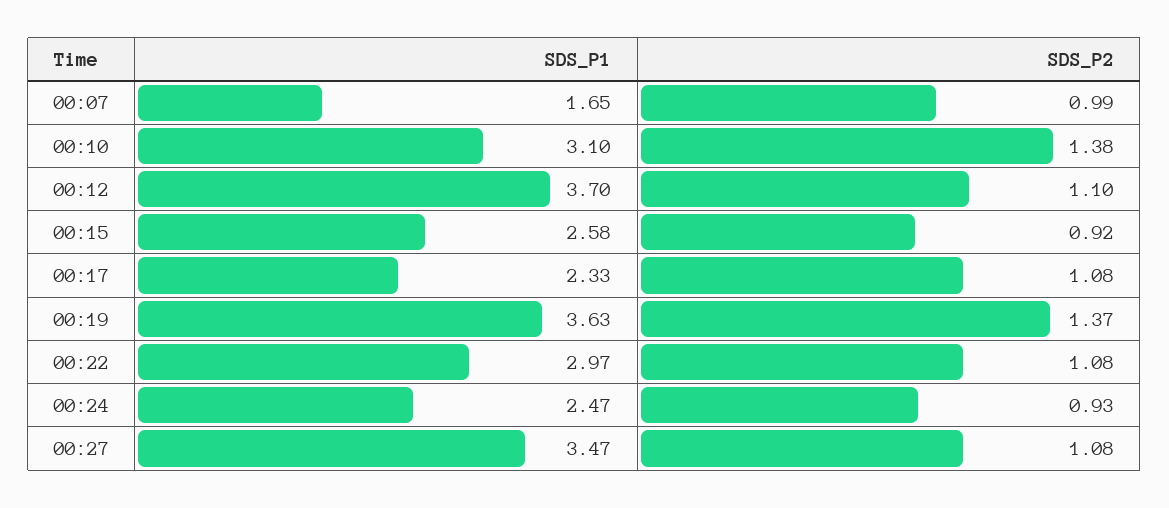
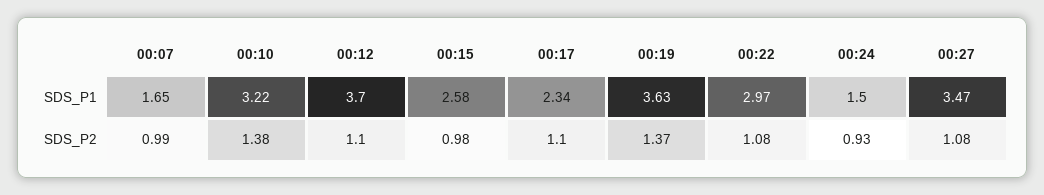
  {
    "SDS_P1": {
      "00:07": 1.65,
-     "00:10": 3.1,
+     "00:10": 3.22,
      "00:12": 3.7,
      "00:15": 2.58,
-     "00:17": 2.33,
+     "00:17": 2.34,
      "00:19": 3.63,
      "00:22": 2.97,
-     "00:24": 2.47,
+     "00:24": 1.5,
      "00:27": 3.47
    },
    "SDS_P2": {
      "00:07": 0.99,
      "00:10": 1.38,
      "00:12": 1.1,
-     "00:15": 0.92,
+     "00:15": 0.98,
-     "00:17": 1.08,
+     "00:17": 1.1,
      "00:19": 1.37,
      "00:22": 1.08,
      "00:24": 0.93,
      "00:27": 1.08
    }
  }

